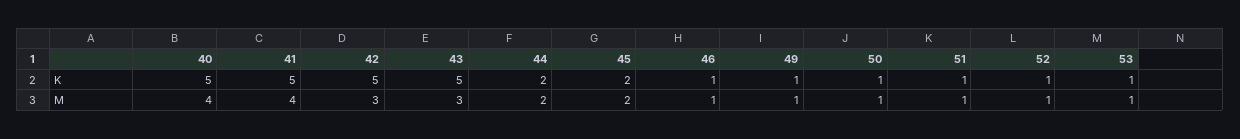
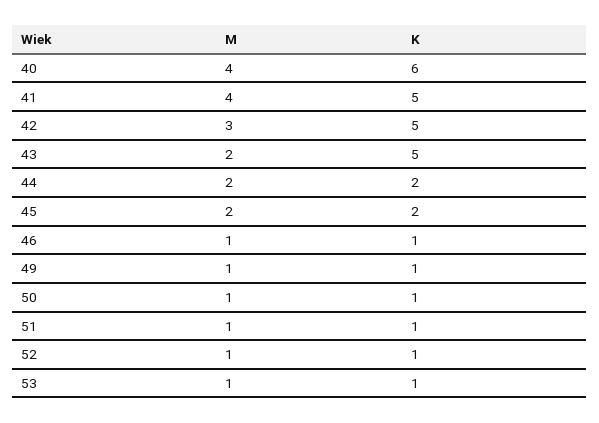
  {
    "40": {
-     "K": 5,
+     "K": 6,
      "M": 4
    },
    "41": {
      "K": 5,
      "M": 4
    },
    "42": {
      "K": 5,
      "M": 3
    },
    "43": {
      "K": 5,
-     "M": 3
+     "M": 2
    },
    "44": {
      "K": 2,
      "M": 2
    },
    "45": {
      "K": 2,
      "M": 2
    },
    "46": {
      "K": 1,
      "M": 1
    },
    "49": {
      "K": 1,
      "M": 1
    },
    "50": {
      "K": 1,
      "M": 1
    },
    "51": {
      "K": 1,
      "M": 1
    },
    "52": {
      "K": 1,
      "M": 1
    },
    "53": {
      "K": 1,
      "M": 1
    }
  }

